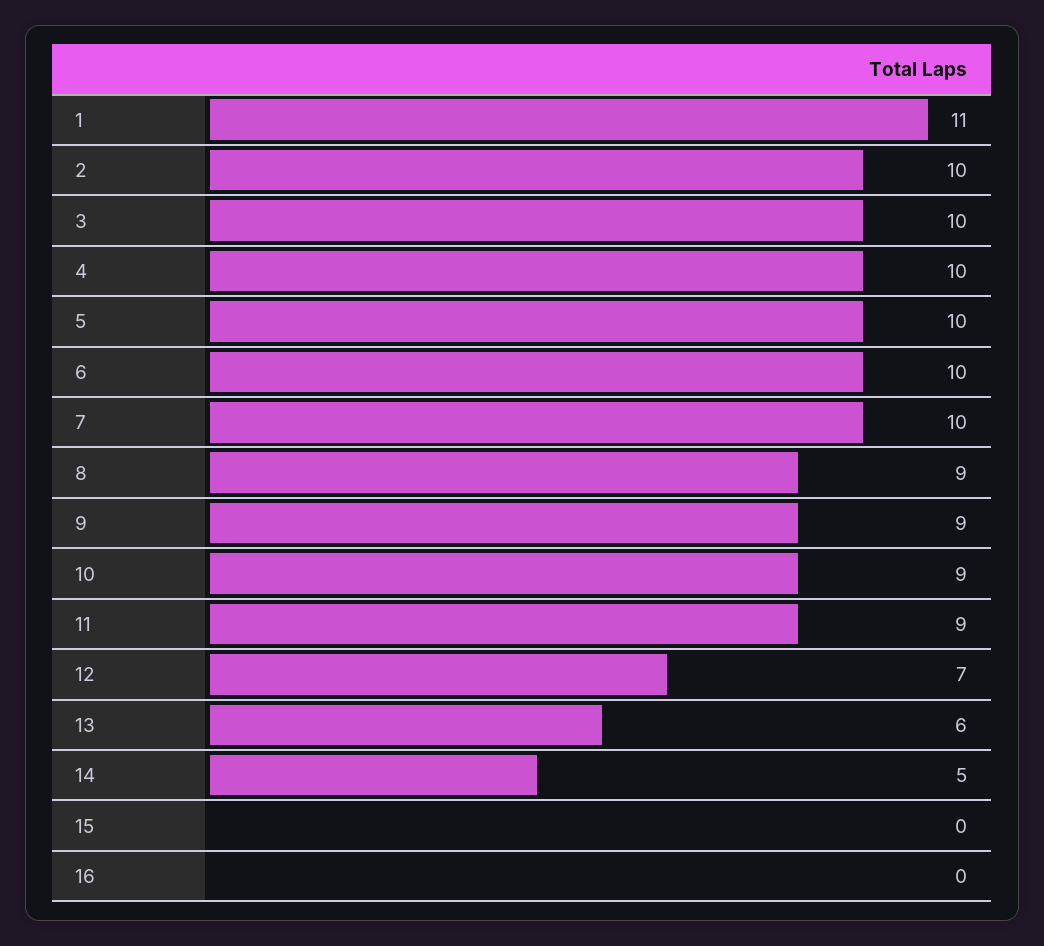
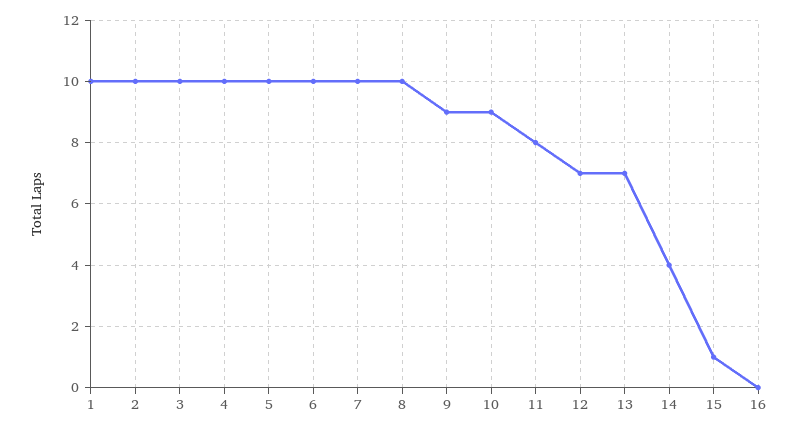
  {
-   "1": 11,
+   "1": 10,
    "2": 10,
    "3": 10,
    "4": 10,
    "5": 10,
    "6": 10,
    "7": 10,
-   "8": 9,
+   "8": 10,
    "9": 9,
    "10": 9,
-   "11": 9,
+   "11": 8,
    "12": 7,
-   "13": 6,
+   "13": 7,
-   "14": 5,
+   "14": 4,
-   "15": 0,
+   "15": 1,
    "16": 0
  }

